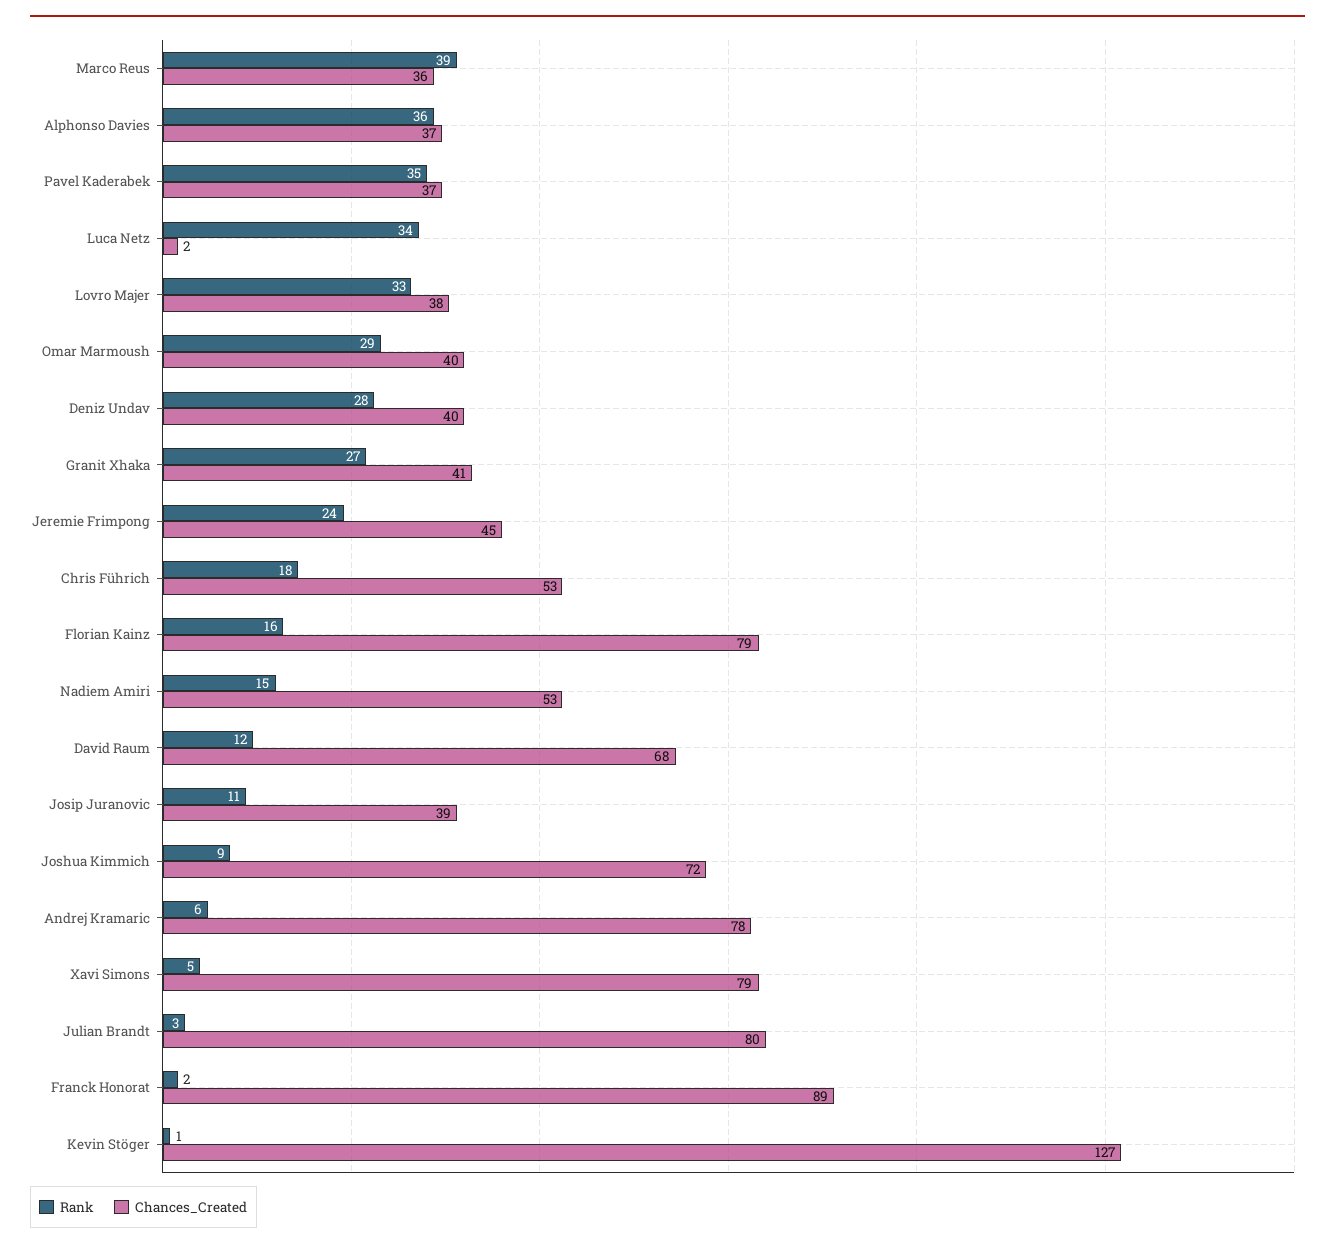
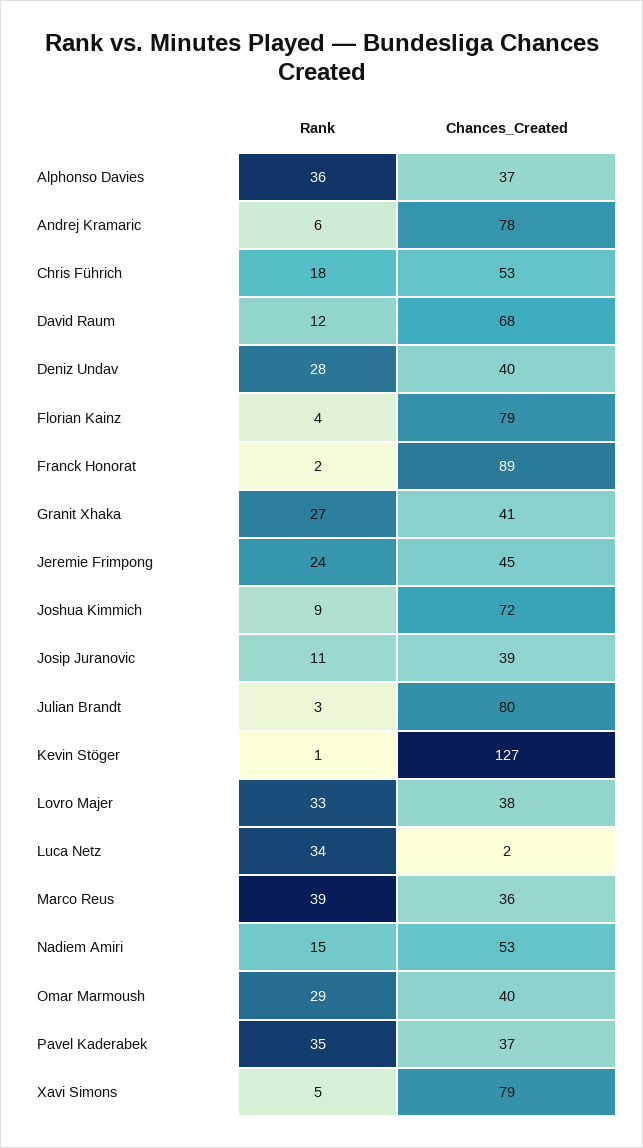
  {
    "Rank": {
      "Marco Reus": 39,
      "Alphonso Davies": 36,
      "Pavel Kaderabek": 35,
      "Luca Netz": 34,
      "Lovro Majer": 33,
      "Omar Marmoush": 29,
      "Deniz Undav": 28,
      "Granit Xhaka": 27,
      "Jeremie Frimpong": 24,
      "Chris Führich": 18,
-     "Florian Kainz": 16,
+     "Florian Kainz": 4,
      "Nadiem Amiri": 15,
      "David Raum": 12,
      "Josip Juranovic": 11,
      "Joshua Kimmich": 9,
      "Andrej Kramaric": 6,
      "Xavi Simons": 5,
      "Julian Brandt": 3,
      "Franck Honorat": 2,
      "Kevin Stöger": 1
    },
    "Chances_Created": {
      "Marco Reus": 36,
      "Alphonso Davies": 37,
      "Pavel Kaderabek": 37,
      "Luca Netz": 2,
      "Lovro Majer": 38,
      "Omar Marmoush": 40,
      "Deniz Undav": 40,
      "Granit Xhaka": 41,
      "Jeremie Frimpong": 45,
      "Chris Führich": 53,
      "Florian Kainz": 79,
      "Nadiem Amiri": 53,
      "David Raum": 68,
      "Josip Juranovic": 39,
      "Joshua Kimmich": 72,
      "Andrej Kramaric": 78,
      "Xavi Simons": 79,
      "Julian Brandt": 80,
      "Franck Honorat": 89,
      "Kevin Stöger": 127
    }
  }

